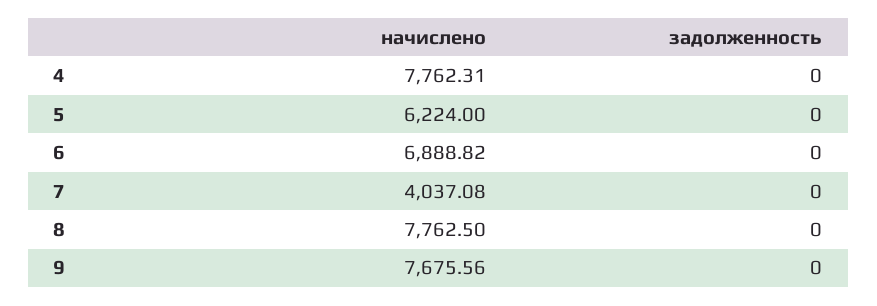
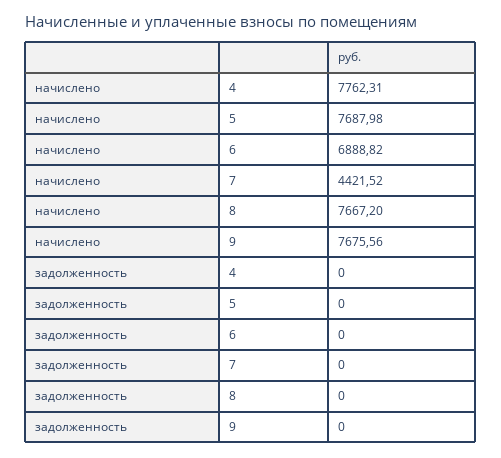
  {
    "начислено": {
      "4": 7762.31,
-     "5": 6224,
+     "5": 7687.98,
      "6": 6888.82,
-     "7": 4037.08,
+     "7": 4421.52,
-     "8": 7762.5,
+     "8": 7667.2,
      "9": 7675.56
    },
    "задолженность": {
      "4": 0,
      "5": 0,
      "6": 0,
      "7": 0,
      "8": 0,
      "9": 0
    }
  }

